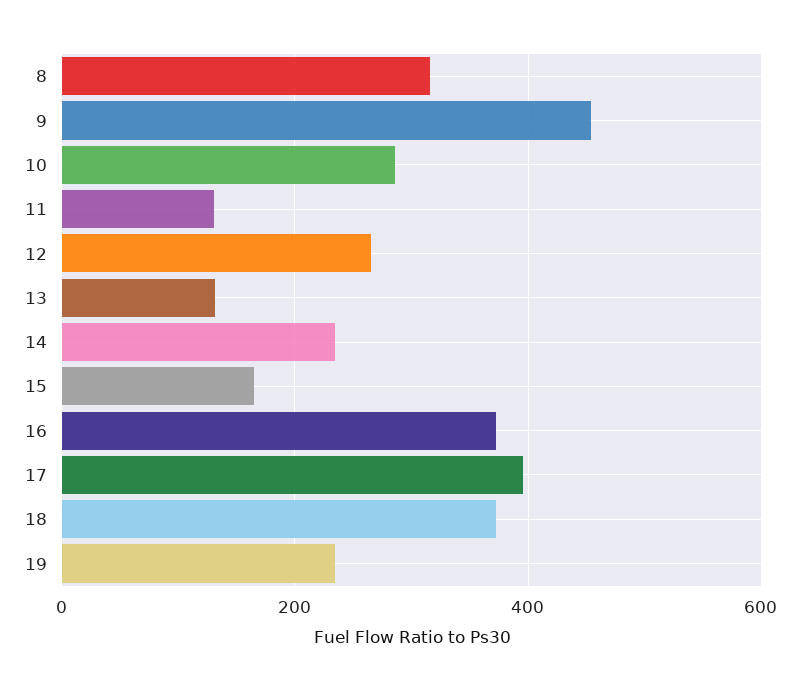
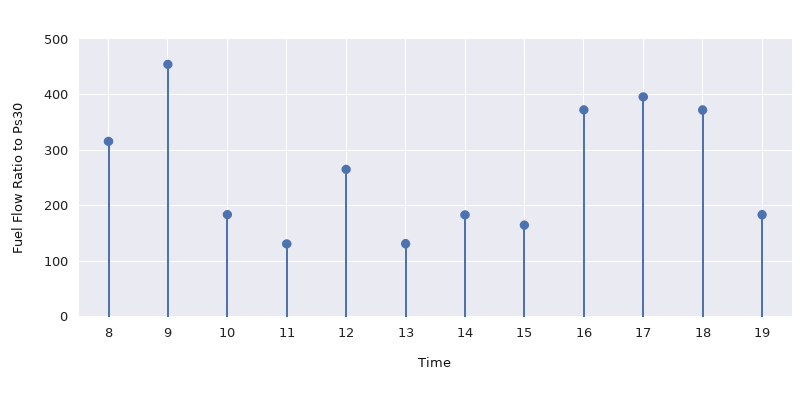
  {
    "8": 320,
    "9": 460,
-   "10": 280,
+   "10": 180,
    "11": 140,
    "12": 260,
    "13": 140,
-   "14": 240,
+   "14": 180,
    "15": 160,
    "16": 380,
    "17": 400,
    "18": 380,
-   "19": 240
+   "19": 180
  }

